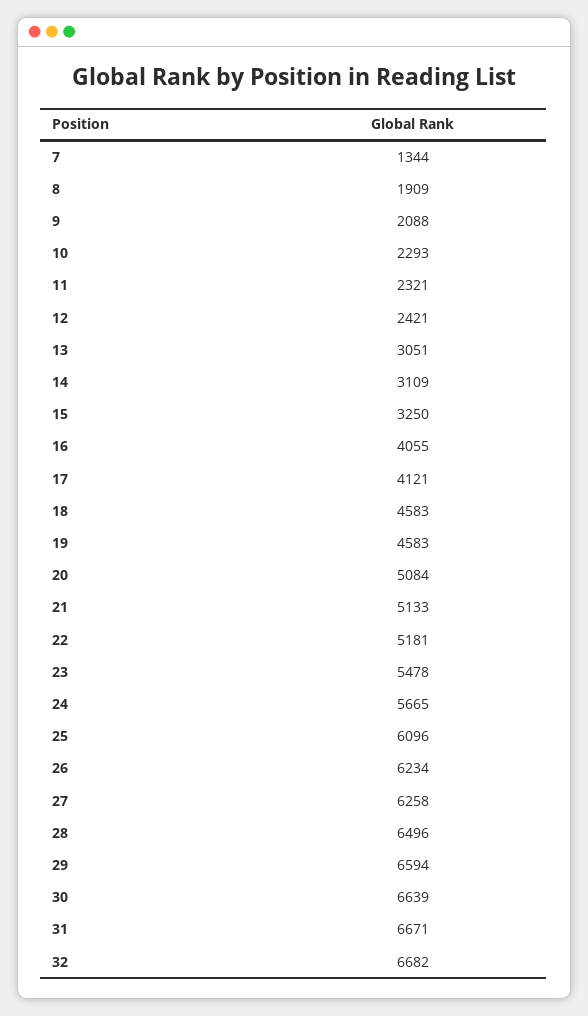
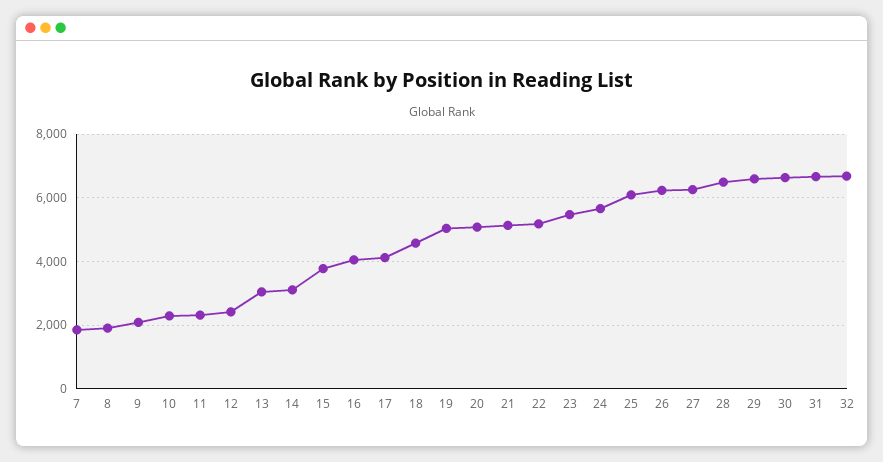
  {
-   "7": 1344,
+   "7": 1800,
    "8": 1909,
    "9": 2088,
    "10": 2293,
    "11": 2321,
    "12": 2421,
    "13": 3051,
    "14": 3109,
-   "15": 3250,
+   "15": 3800,
    "16": 4055,
    "17": 4121,
    "18": 4583,
-   "19": 4583,
+   "19": 5000,
    "20": 5084,
    "21": 5133,
    "22": 5181,
    "23": 5478,
    "24": 5665,
    "25": 6096,
    "26": 6234,
    "27": 6258,
    "28": 6496,
    "29": 6594,
    "30": 6639,
    "31": 6671,
    "32": 6682
  }

